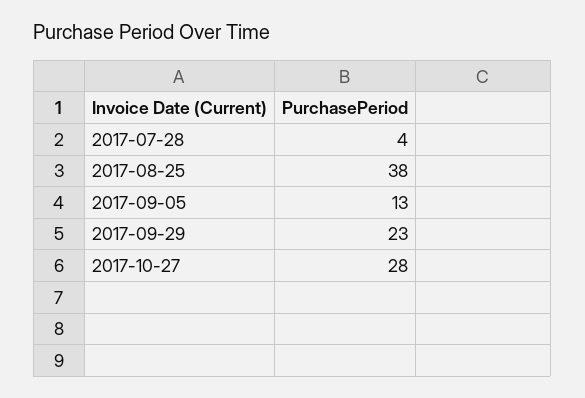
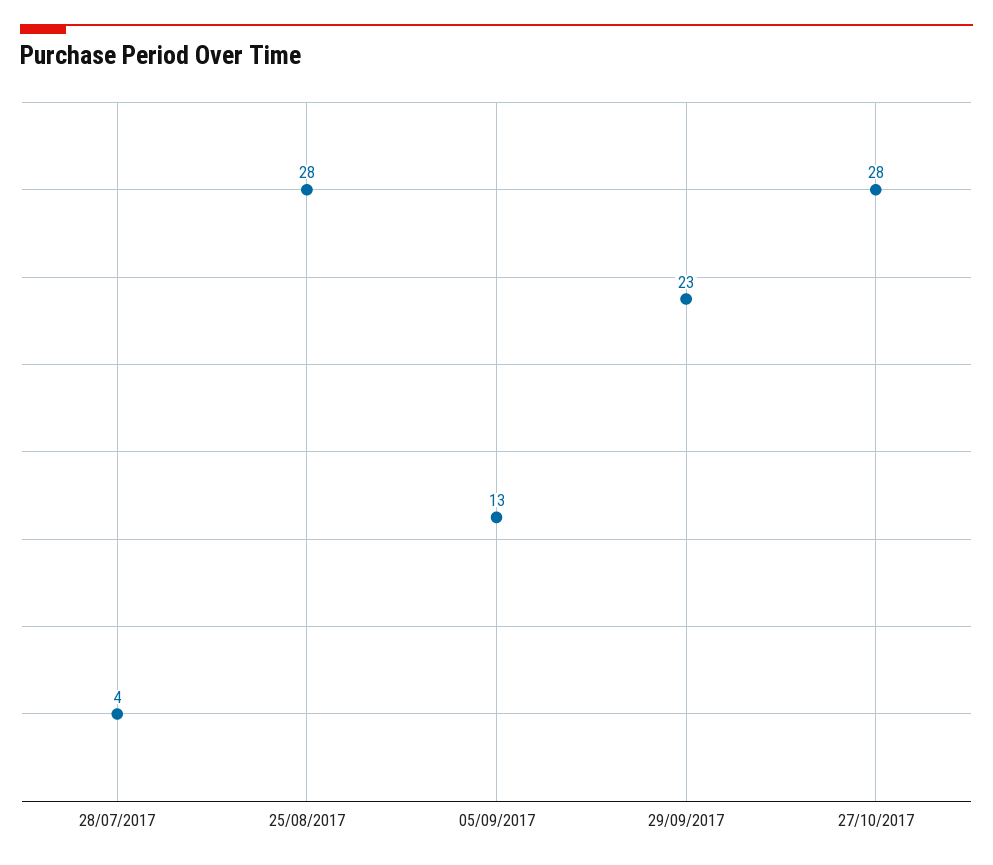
  {
    "2017-07-28": 4,
-   "2017-08-25": 38,
+   "2017-08-25": 28,
    "2017-09-05": 13,
    "2017-09-29": 23,
    "2017-10-27": 28
  }

